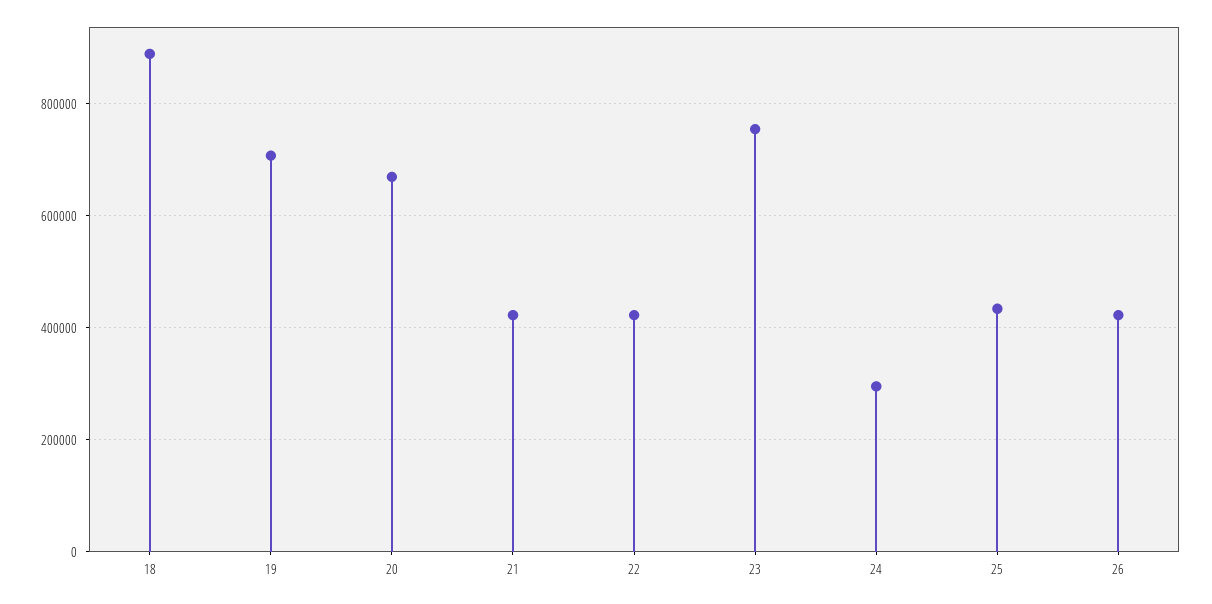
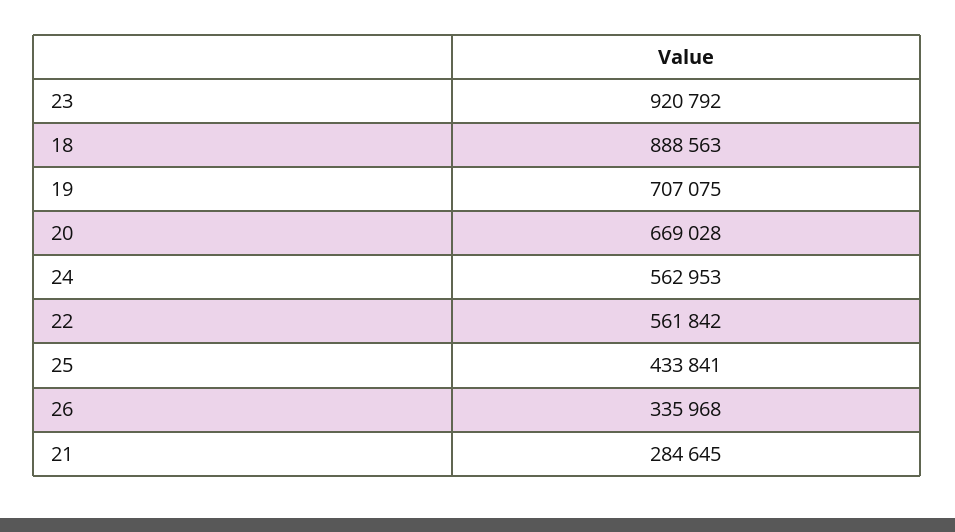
  {
    "18": 888563,
    "19": 707075,
    "20": 669028,
-   "21": 420000,
+   "21": 284645,
-   "22": 420000,
+   "22": 561842,
-   "23": 760000,
+   "23": 920792,
-   "24": 300000,
+   "24": 562953,
    "25": 433841,
-   "26": 420000
+   "26": 335968
  }

